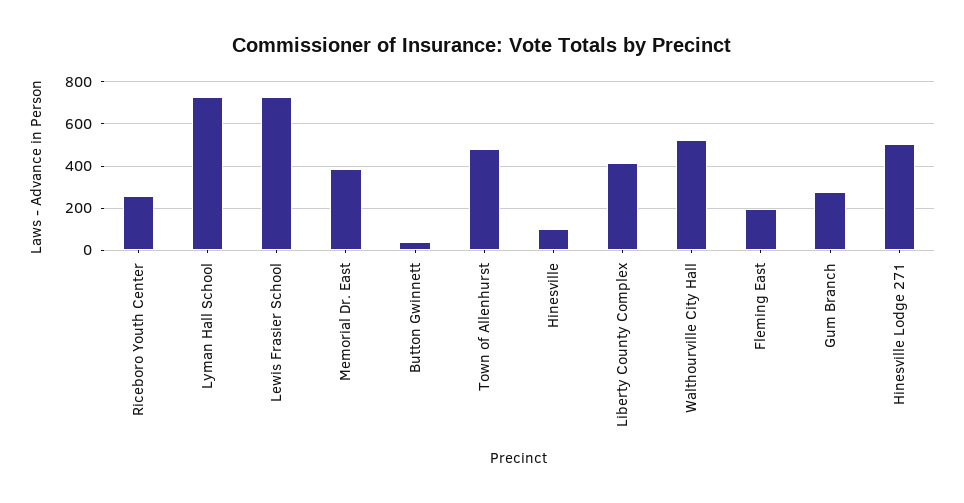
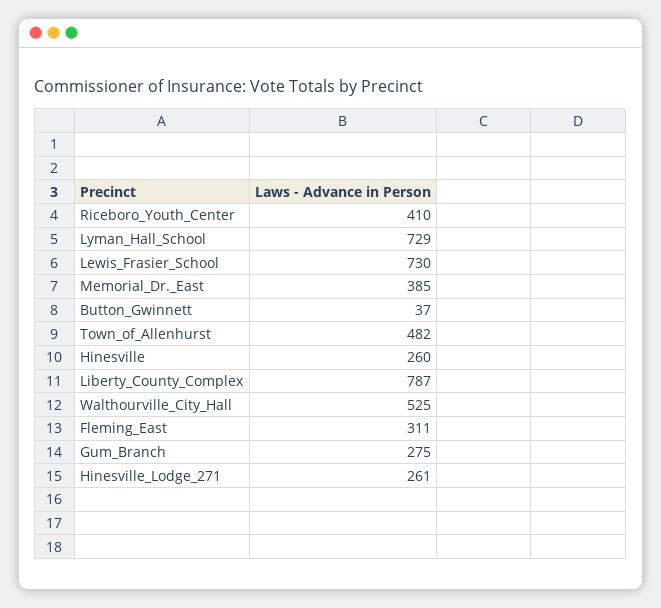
  {
-   "Riceboro Youth Center": 250,
+   "Riceboro Youth Center": 410,
    "Lyman Hall School": 729,
    "Lewis Frasier School": 730,
    "Memorial Dr. East": 385,
    "Button Gwinnett": 37,
    "Town of Allenhurst": 482,
-   "Hinesville": 100,
+   "Hinesville": 260,
-   "Liberty County Complex": 400,
+   "Liberty County Complex": 787,
    "Walthourville City Hall": 525,
-   "Fleming East": 200,
+   "Fleming East": 311,
    "Gum Branch": 275,
-   "Hinesville Lodge 271": 500
+   "Hinesville Lodge 271": 261
  }

